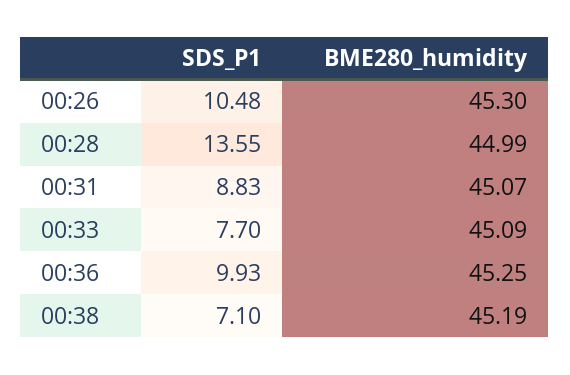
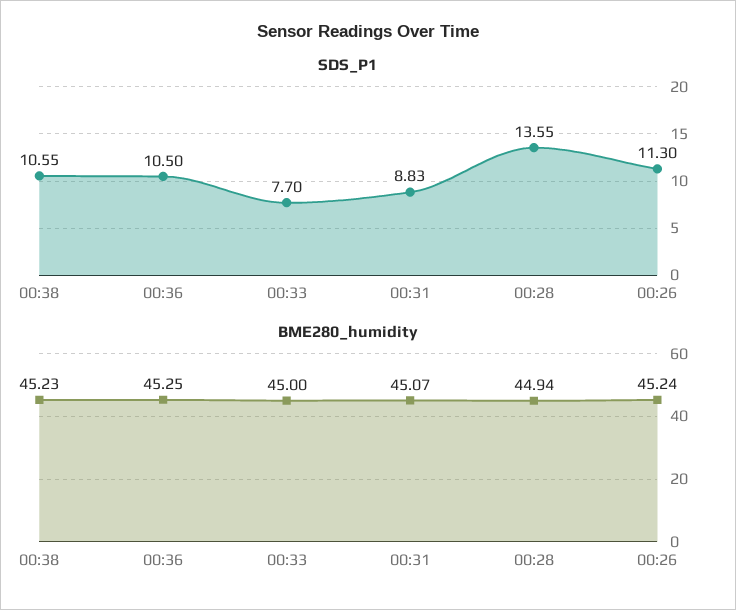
  {
    "SDS_P1": {
-     "00:26": 10.48,
+     "00:26": 11.3,
      "00:28": 13.55,
      "00:31": 8.83,
      "00:33": 7.7,
-     "00:36": 9.93,
+     "00:36": 10.5,
-     "00:38": 7.1
+     "00:38": 10.55
    },
    "BME280_humidity": {
-     "00:26": 45.3,
+     "00:26": 45.24,
-     "00:28": 44.99,
+     "00:28": 44.94,
      "00:31": 45.07,
-     "00:33": 45.09,
+     "00:33": 45,
      "00:36": 45.25,
-     "00:38": 45.19
+     "00:38": 45.23
    }
  }

